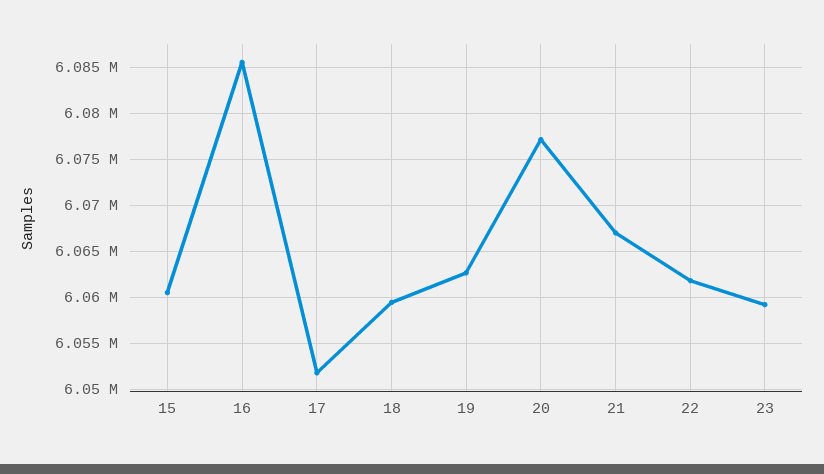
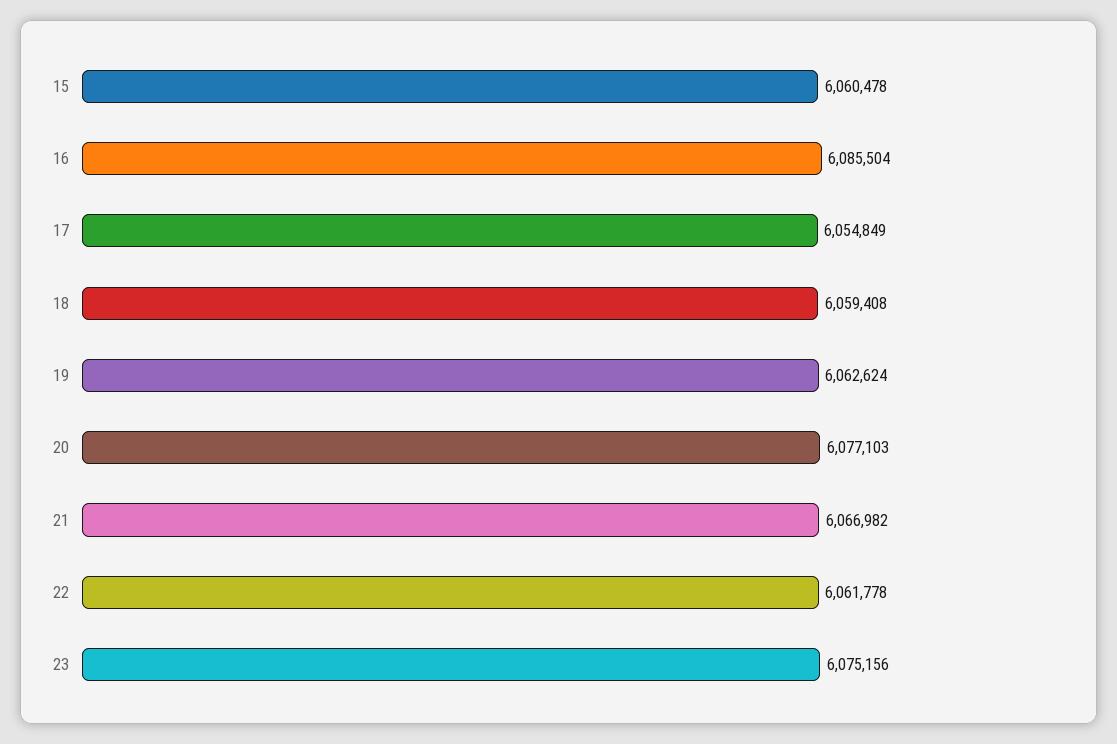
  {
    "15": 6060478,
    "16": 6085504,
-   "17": 6052000,
+   "17": 6054849,
    "18": 6059408,
    "19": 6062624,
    "20": 6077103,
    "21": 6066982,
    "22": 6061778,
-   "23": 6059000
+   "23": 6075156
  }

